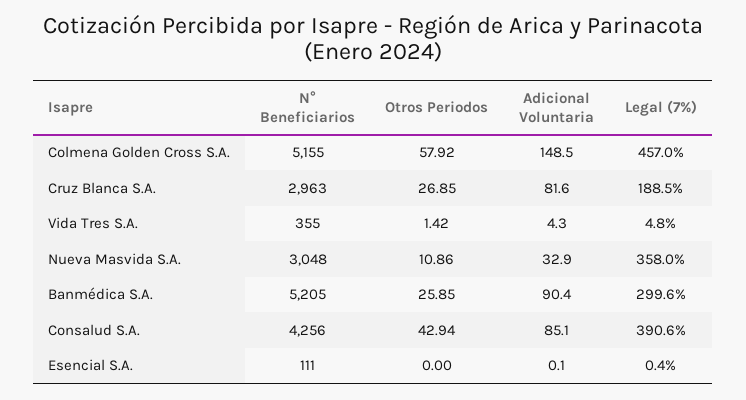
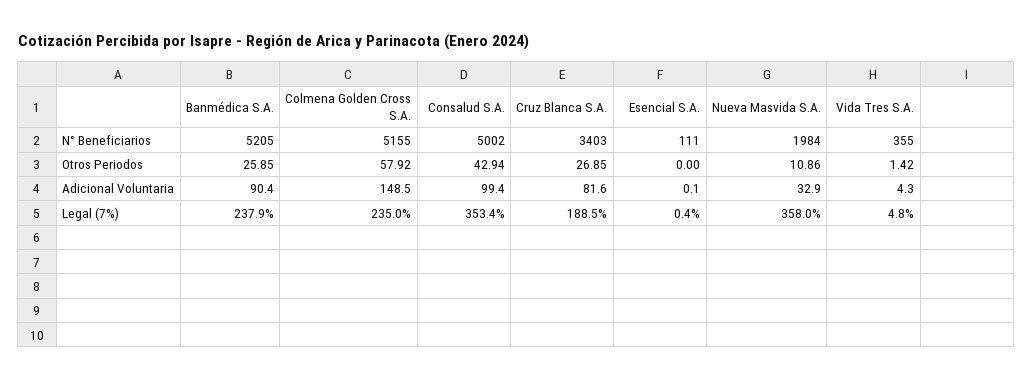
  {
    "N° Beneficiarios": {
      "Colmena Golden Cross S.A.": 5155,
-     "Cruz Blanca S.A.": 2963,
+     "Cruz Blanca S.A.": 3403,
      "Vida Tres S.A.": 355,
-     "Nueva Masvida S.A.": 3048,
+     "Nueva Masvida S.A.": 1984,
      "Banmédica S.A.": 5205,
-     "Consalud S.A.": 4256,
+     "Consalud S.A.": 5002,
      "Esencial S.A.": 111
    },
    "Otros Periodos": {
      "Colmena Golden Cross S.A.": 57.92,
      "Cruz Blanca S.A.": 26.85,
      "Vida Tres S.A.": 1.42,
      "Nueva Masvida S.A.": 10.86,
      "Banmédica S.A.": 25.85,
      "Consalud S.A.": 42.94,
      "Esencial S.A.": 0
    },
    "Adicional Voluntaria": {
      "Colmena Golden Cross S.A.": 148.5,
      "Cruz Blanca S.A.": 81.6,
      "Vida Tres S.A.": 4.3,
      "Nueva Masvida S.A.": 32.9,
      "Banmédica S.A.": 90.4,
-     "Consalud S.A.": 85.1,
+     "Consalud S.A.": 99.4,
      "Esencial S.A.": 0.1
    },
    "Legal (7%)": {
-     "Colmena Golden Cross S.A.": 457,
+     "Colmena Golden Cross S.A.": 235,
      "Cruz Blanca S.A.": 188.5,
      "Vida Tres S.A.": 4.8,
      "Nueva Masvida S.A.": 358,
-     "Banmédica S.A.": 299.6,
+     "Banmédica S.A.": 237.9,
-     "Consalud S.A.": 390.6,
+     "Consalud S.A.": 353.4,
      "Esencial S.A.": 0.4
    }
  }

